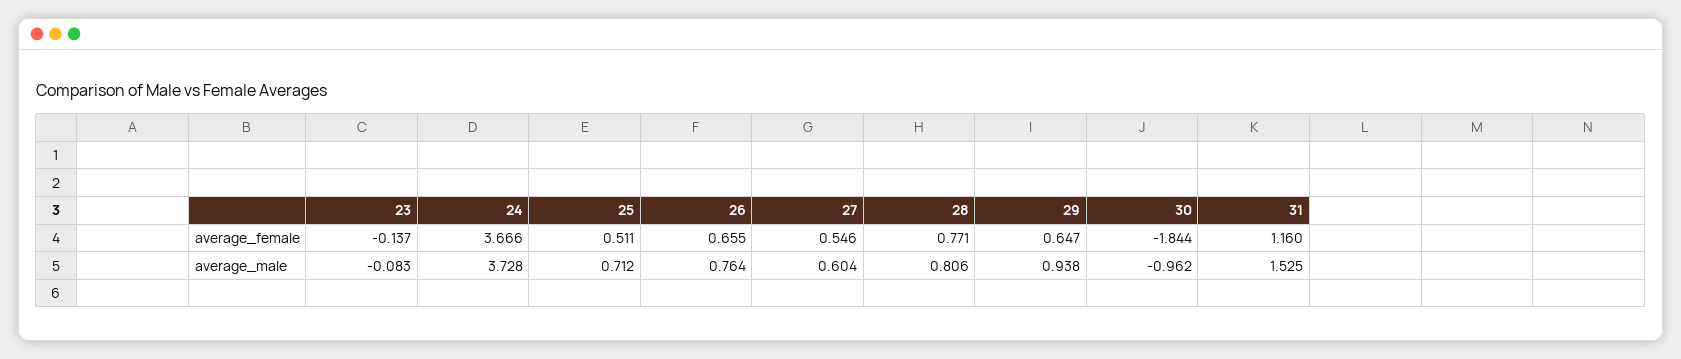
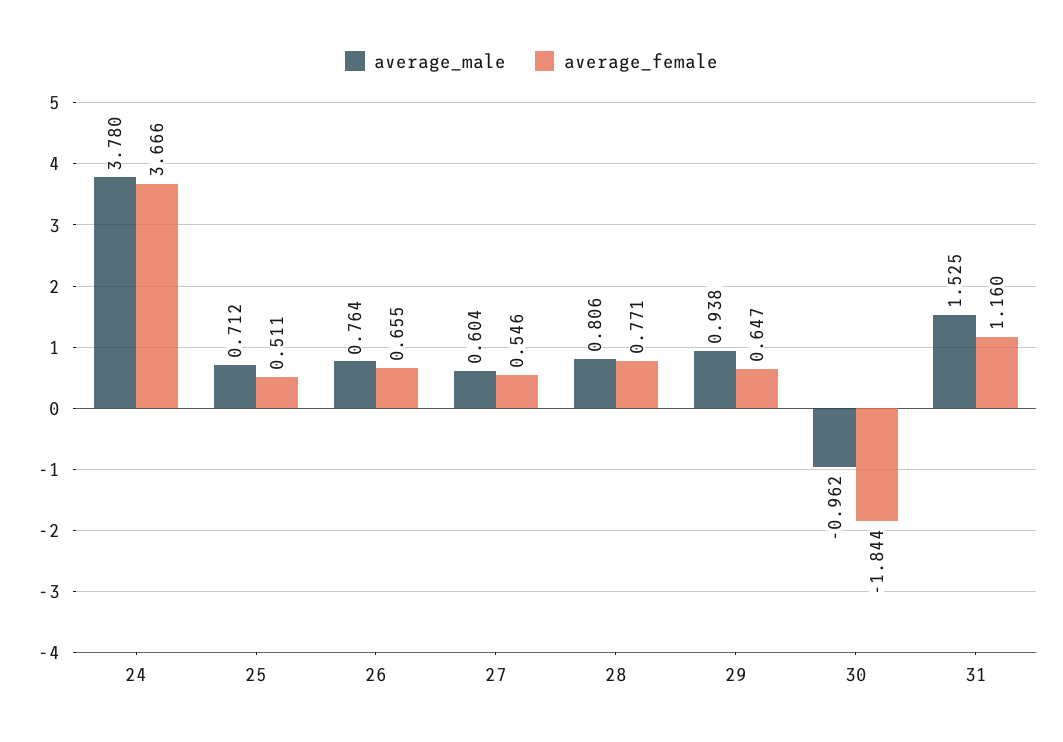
  {
    "average_female": {
-     "23": -0.137,
      "24": 3.666,
      "25": 0.511,
      "26": 0.655,
      "27": 0.546,
      "28": 0.771,
      "29": 0.647,
      "30": -1.844,
      "31": 1.16
    },
    "average_male": {
-     "23": -0.083,
-     "24": 3.728,
+     "24": 3.78,
      "25": 0.712,
      "26": 0.764,
      "27": 0.604,
      "28": 0.806,
      "29": 0.938,
      "30": -0.962,
      "31": 1.525
    }
  }

